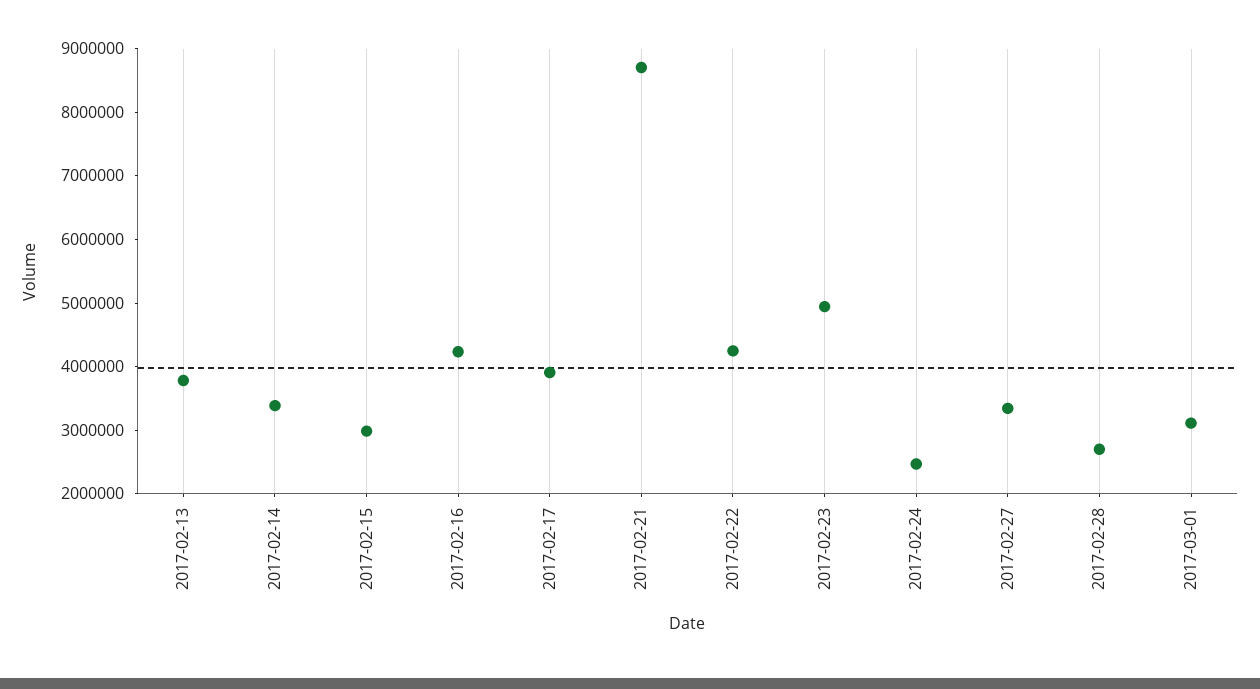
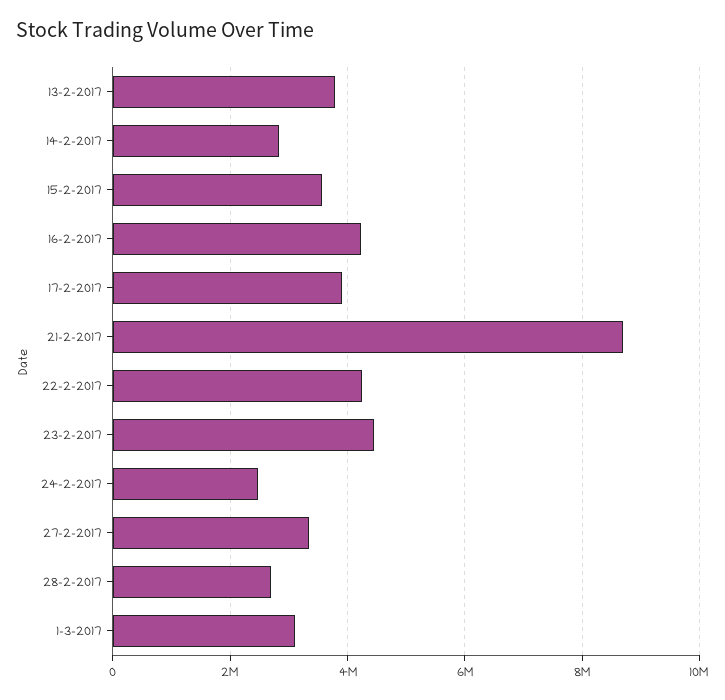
  {
    "2017-02-13": 3800000,
-   "2017-02-14": 3400000,
+   "2017-02-14": 2800000,
-   "2017-02-15": 3000000,
+   "2017-02-15": 3600000,
    "2017-02-16": 4200000,
    "2017-02-17": 4000000,
    "2017-02-21": 8800000,
    "2017-02-22": 4200000,
-   "2017-02-23": 5000000,
+   "2017-02-23": 4400000,
    "2017-02-24": 2400000,
    "2017-02-27": 3400000,
    "2017-02-28": 2600000,
    "2017-03-01": 3200000
  }

